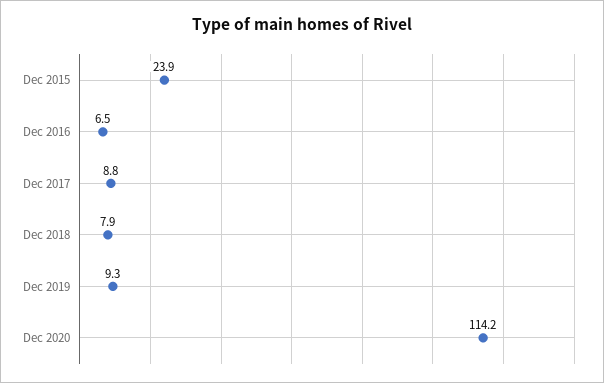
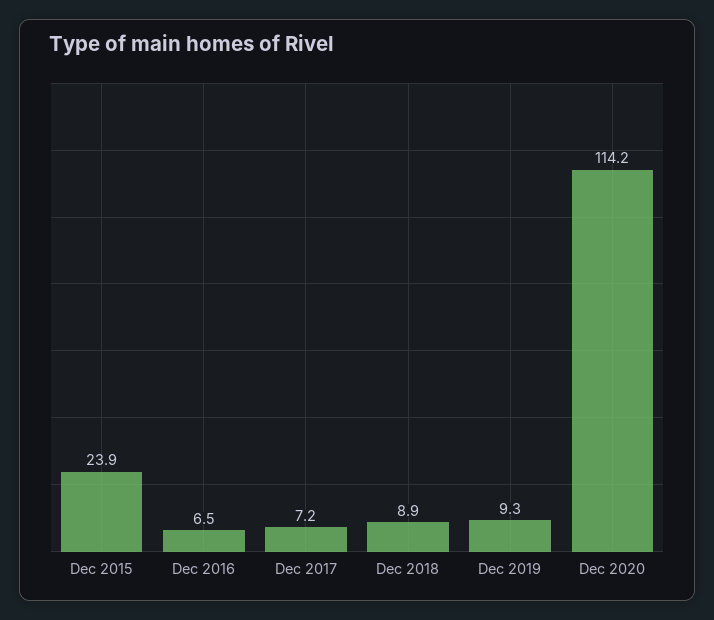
  {
    "Dec 2015": 23.9,
    "Dec 2016": 6.5,
-   "Dec 2017": 8.8,
+   "Dec 2017": 7.2,
-   "Dec 2018": 7.9,
+   "Dec 2018": 8.9,
    "Dec 2019": 9.3,
    "Dec 2020": 114.2
  }

